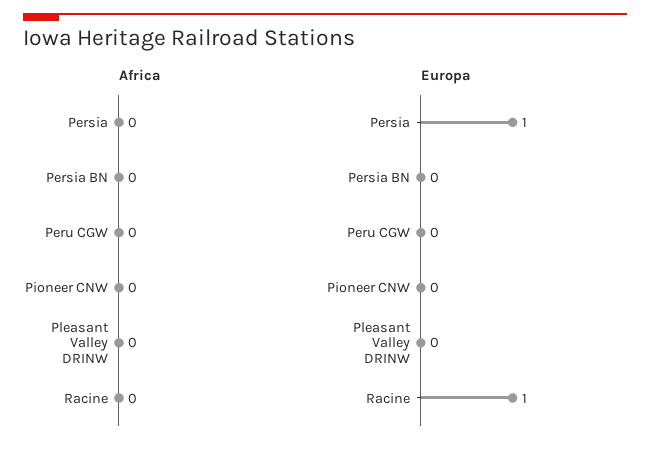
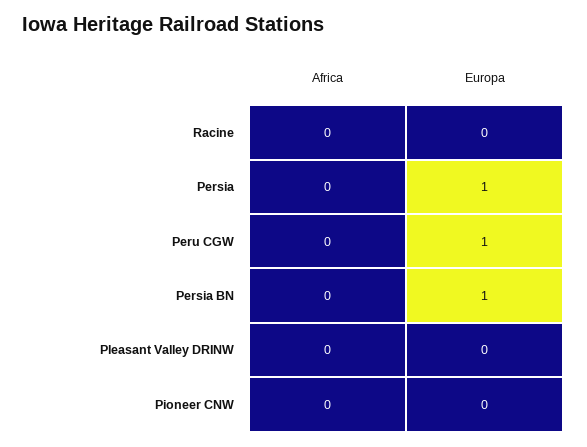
  {
    "Africa": {
      "Persia": 0,
      "Persia BN": 0,
      "Peru CGW": 0,
      "Pioneer CNW": 0,
      "Pleasant Valley DRINW": 0,
      "Racine": 0
    },
    "Europa": {
      "Persia": 1,
-     "Persia BN": 0,
+     "Persia BN": 1,
-     "Peru CGW": 0,
+     "Peru CGW": 1,
      "Pioneer CNW": 0,
      "Pleasant Valley DRINW": 0,
-     "Racine": 1
+     "Racine": 0
    }
  }

